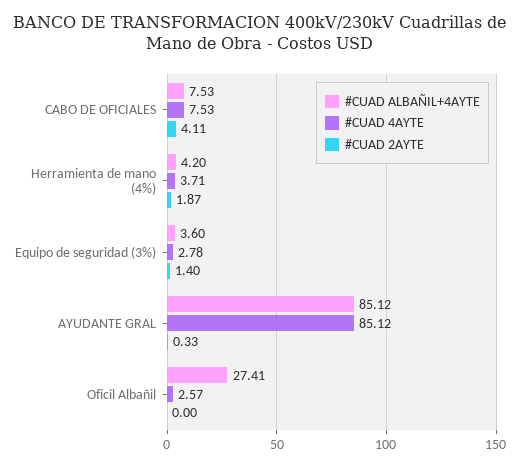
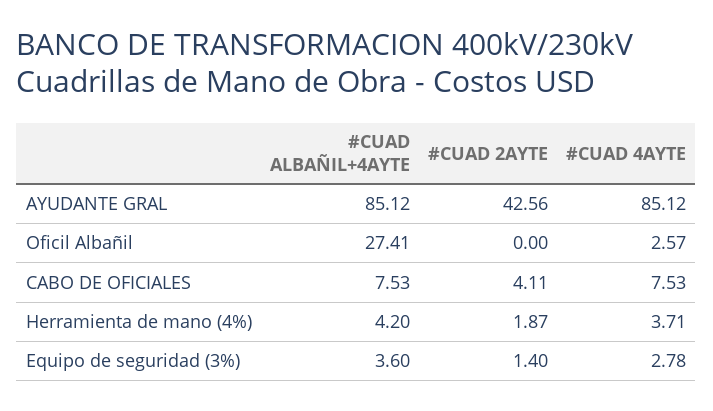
  {
    "#CUAD ALBAÑIL+4AYTE": {
      "CABO DE OFICIALES": 7.53,
      "Herramienta de mano (4%)": 4.2,
      "Equipo de seguridad (3%)": 3.6,
      "AYUDANTE GRAL": 85.12,
      "Oficil Albañil": 27.41
    },
    "#CUAD 4AYTE": {
      "CABO DE OFICIALES": 7.53,
      "Herramienta de mano (4%)": 3.71,
      "Equipo de seguridad (3%)": 2.78,
      "AYUDANTE GRAL": 85.12,
      "Oficil Albañil": 2.57
    },
    "#CUAD 2AYTE": {
      "CABO DE OFICIALES": 4.11,
      "Herramienta de mano (4%)": 1.87,
      "Equipo de seguridad (3%)": 1.4,
-     "AYUDANTE GRAL": 0.33,
+     "AYUDANTE GRAL": 42.56,
      "Oficil Albañil": 0
    }
  }

